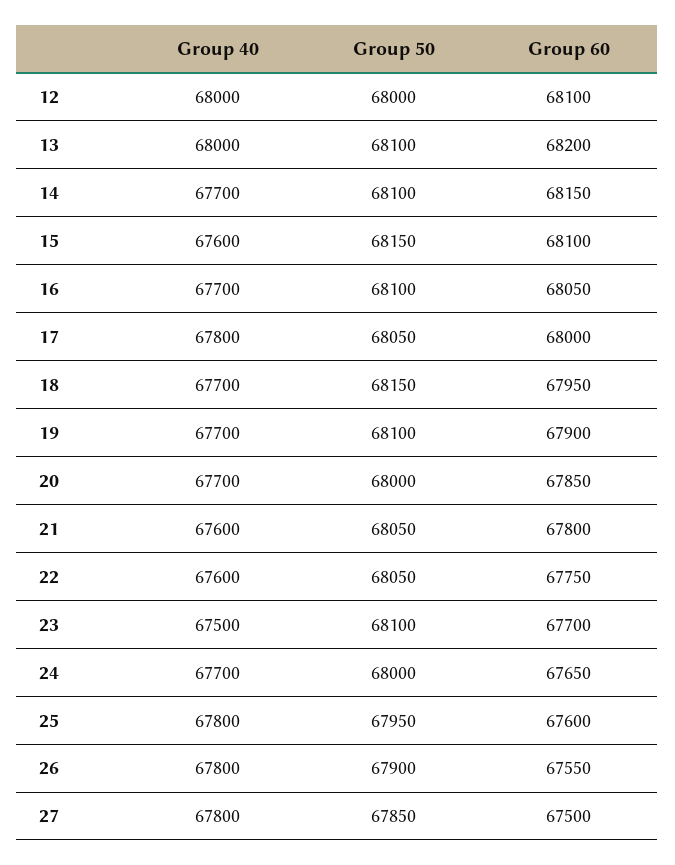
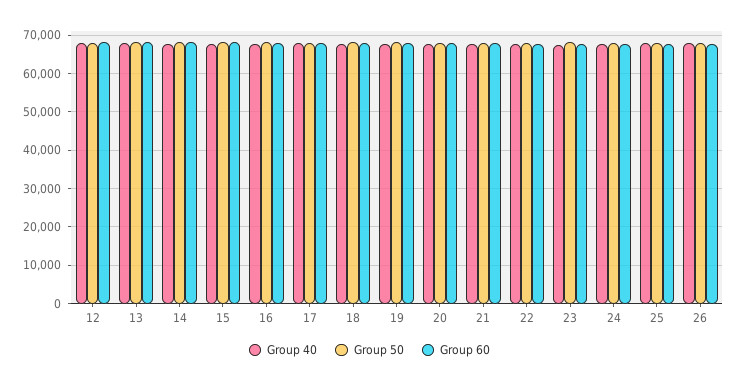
  {
    "Group 40": {
      "12": 68000,
      "13": 68000,
      "14": 67700,
      "15": 67600,
      "16": 67700,
      "17": 67800,
      "18": 67700,
      "19": 67700,
      "20": 67700,
      "21": 67600,
      "22": 67600,
      "23": 67500,
      "24": 67700,
      "25": 67800,
-     "26": 67800,
+     "26": 67800
-     "27": 67800
    },
    "Group 50": {
      "12": 68000,
      "13": 68100,
      "14": 68100,
      "15": 68150,
      "16": 68100,
      "17": 68050,
      "18": 68150,
      "19": 68100,
      "20": 68000,
      "21": 68050,
      "22": 68050,
      "23": 68100,
      "24": 68000,
      "25": 67950,
-     "26": 67900,
+     "26": 67900
-     "27": 67850
    },
    "Group 60": {
      "12": 68100,
      "13": 68200,
      "14": 68150,
      "15": 68100,
      "16": 68050,
      "17": 68000,
      "18": 67950,
      "19": 67900,
      "20": 67850,
      "21": 67800,
      "22": 67750,
      "23": 67700,
      "24": 67650,
      "25": 67600,
-     "26": 67550,
+     "26": 67550
-     "27": 67500
    }
  }

